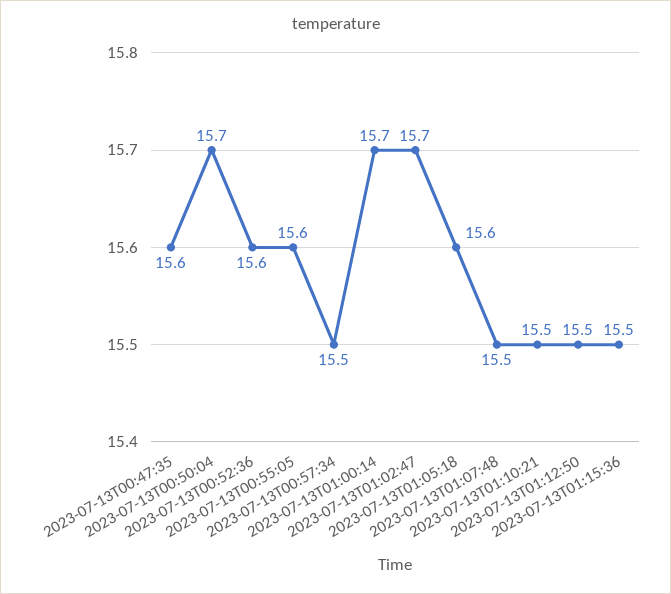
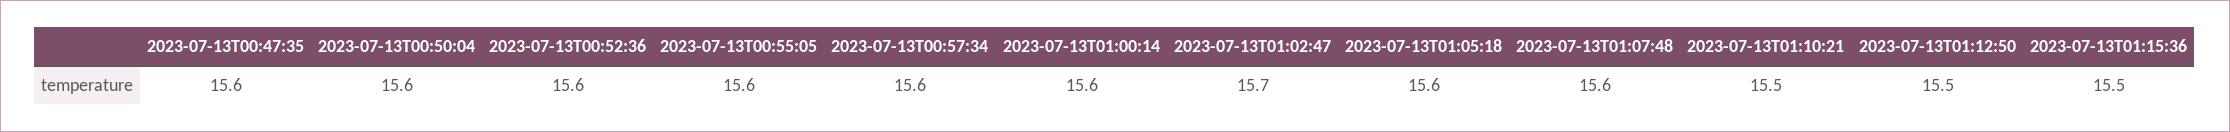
  {
    "2023-07-13T00:47:35": 15.6,
-   "2023-07-13T00:50:04": 15.7,
+   "2023-07-13T00:50:04": 15.6,
    "2023-07-13T00:52:36": 15.6,
    "2023-07-13T00:55:05": 15.6,
-   "2023-07-13T00:57:34": 15.5,
+   "2023-07-13T00:57:34": 15.6,
-   "2023-07-13T01:00:14": 15.7,
+   "2023-07-13T01:00:14": 15.6,
    "2023-07-13T01:02:47": 15.7,
    "2023-07-13T01:05:18": 15.6,
-   "2023-07-13T01:07:48": 15.5,
+   "2023-07-13T01:07:48": 15.6,
    "2023-07-13T01:10:21": 15.5,
    "2023-07-13T01:12:50": 15.5,
    "2023-07-13T01:15:36": 15.5
  }

